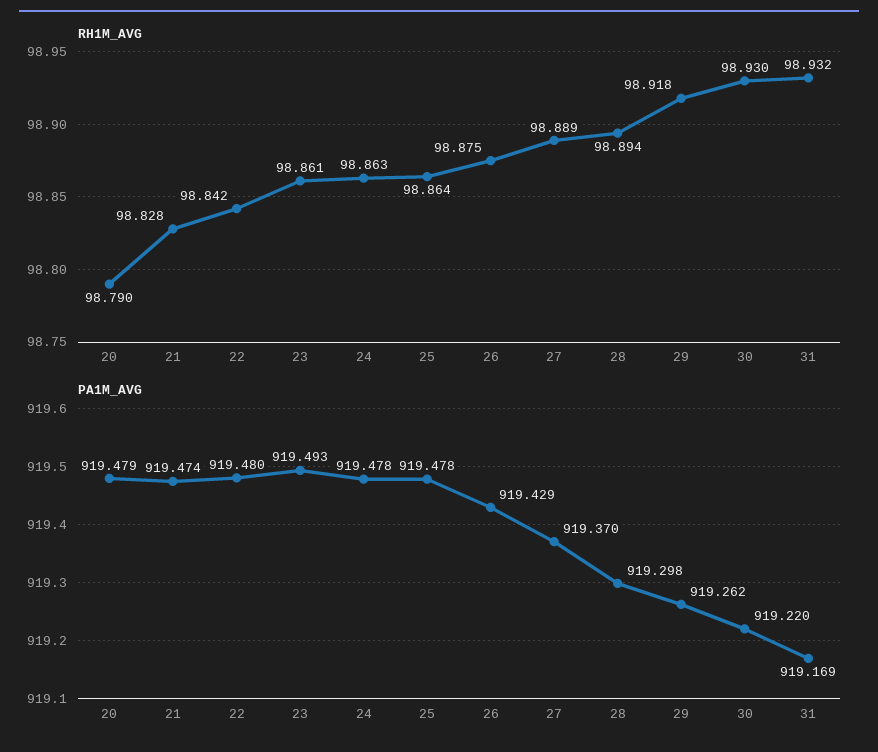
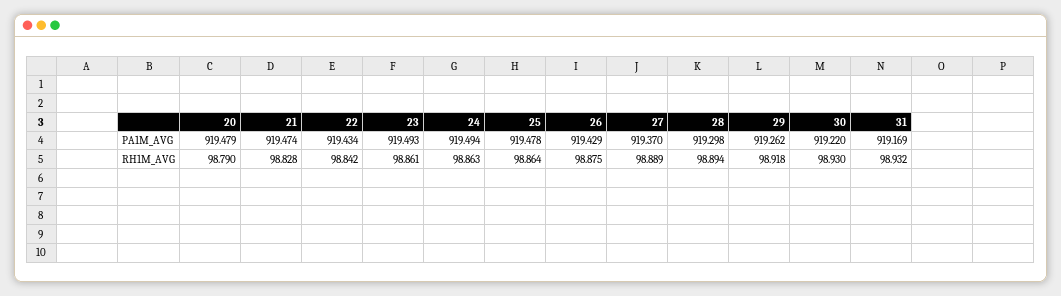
  {
    "RH1M_AVG": {
      "20": 98.79,
      "21": 98.828,
      "22": 98.842,
      "23": 98.861,
      "24": 98.863,
      "25": 98.864,
      "26": 98.875,
      "27": 98.889,
      "28": 98.894,
      "29": 98.918,
      "30": 98.93,
      "31": 98.932
    },
    "PA1M_AVG": {
      "20": 919.479,
      "21": 919.474,
-     "22": 919.48,
+     "22": 919.434,
      "23": 919.493,
-     "24": 919.478,
+     "24": 919.494,
      "25": 919.478,
      "26": 919.429,
      "27": 919.37,
      "28": 919.298,
      "29": 919.262,
      "30": 919.22,
      "31": 919.169
    }
  }

